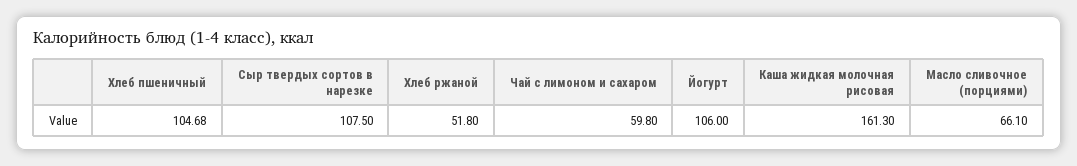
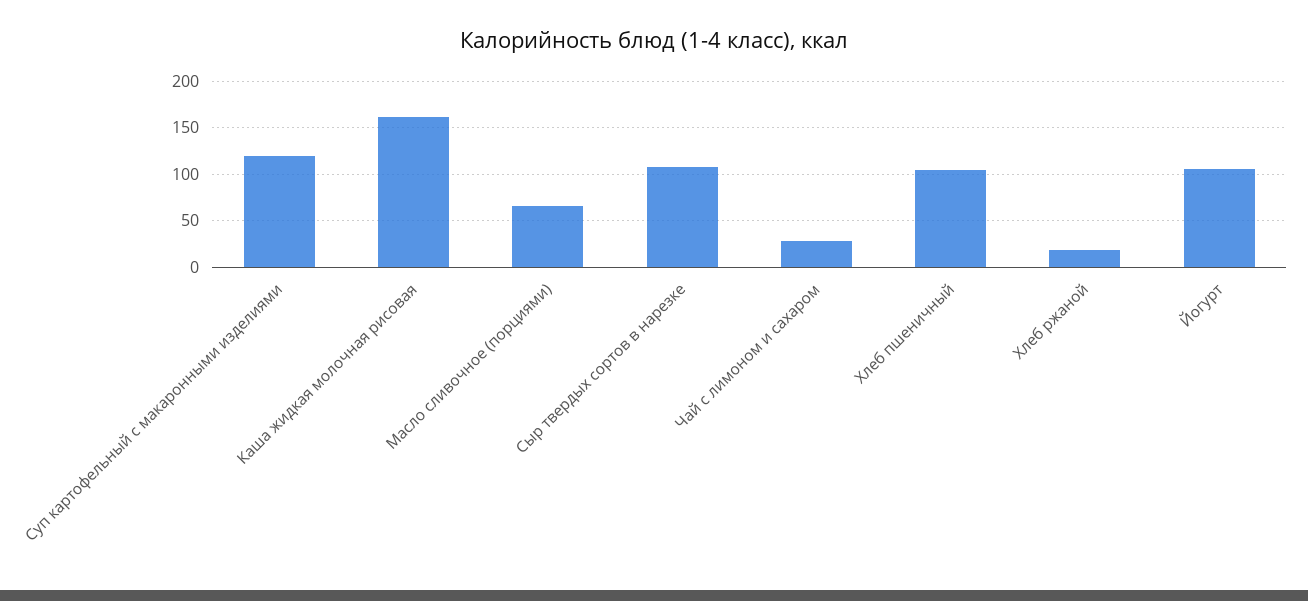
  {
    "Хлеб пшеничный": 104.68,
    "Сыр твердых сортов в нарезке": 107.5,
-   "Хлеб ржаной": 51.8,
+   "Хлеб ржаной": 20,
-   "Чай с лимоном и сахаром": 59.8,
+   "Чай с лимоном и сахаром": 30,
    "Йогурт": 106,
    "Каша жидкая молочная рисовая": 161.3,
-   "Масло сливочное (порциями)": 66.1
+   "Масло сливочное (порциями)": 66.1,
+   "Суп картофельный с макаронными изделиями": 120
  }

